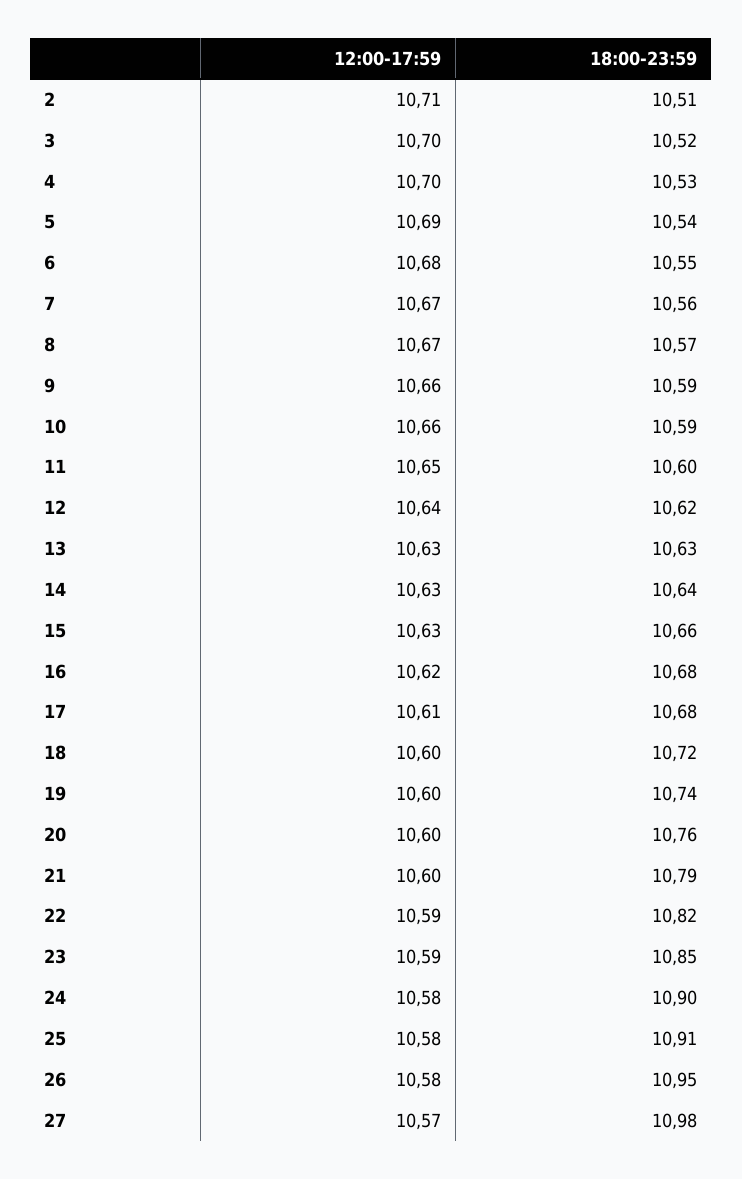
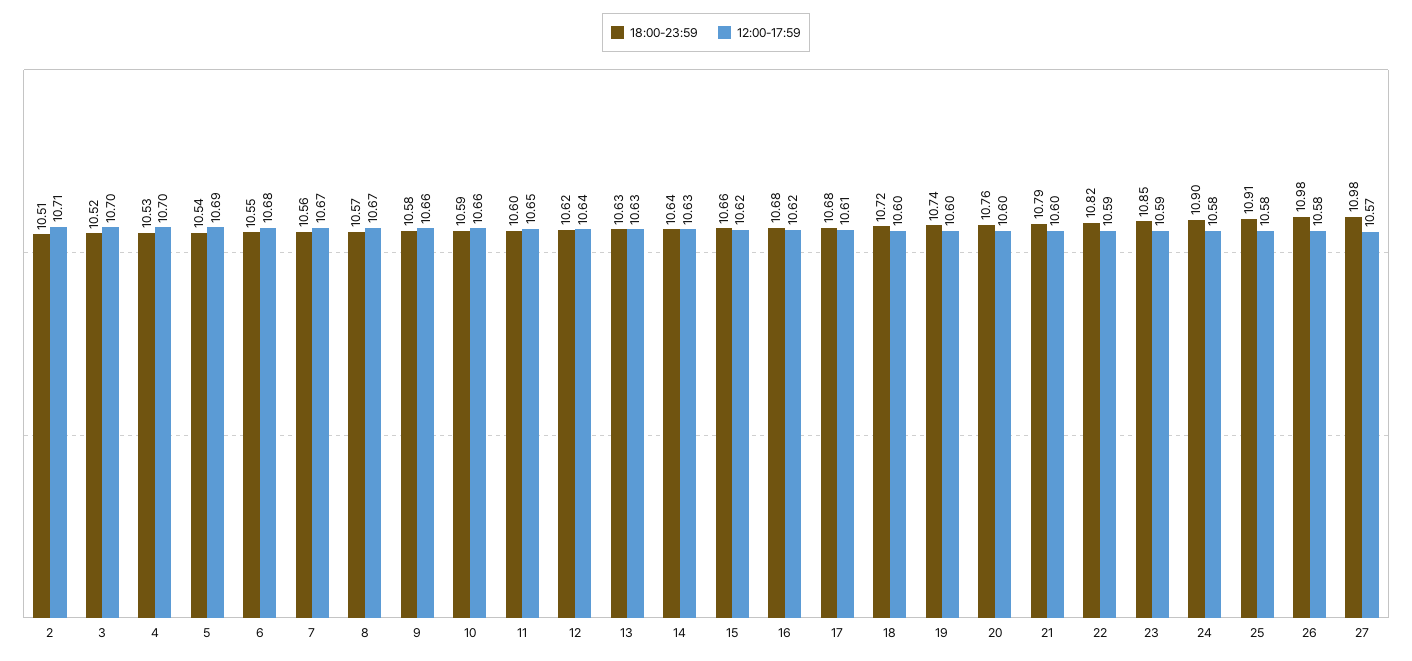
  {
    "12:00-17:59": {
      "2": 10.71,
      "3": 10.7,
      "4": 10.7,
      "5": 10.69,
      "6": 10.68,
      "7": 10.67,
      "8": 10.67,
      "9": 10.66,
      "10": 10.66,
      "11": 10.65,
      "12": 10.64,
      "13": 10.63,
      "14": 10.63,
-     "15": 10.63,
+     "15": 10.62,
      "16": 10.62,
      "17": 10.61,
      "18": 10.6,
      "19": 10.6,
      "20": 10.6,
      "21": 10.6,
      "22": 10.59,
      "23": 10.59,
      "24": 10.58,
      "25": 10.58,
      "26": 10.58,
      "27": 10.57
    },
    "18:00-23:59": {
      "2": 10.51,
      "3": 10.52,
      "4": 10.53,
      "5": 10.54,
      "6": 10.55,
      "7": 10.56,
      "8": 10.57,
-     "9": 10.59,
+     "9": 10.58,
      "10": 10.59,
      "11": 10.6,
      "12": 10.62,
      "13": 10.63,
      "14": 10.64,
      "15": 10.66,
      "16": 10.68,
      "17": 10.68,
      "18": 10.72,
      "19": 10.74,
      "20": 10.76,
      "21": 10.79,
      "22": 10.82,
      "23": 10.85,
      "24": 10.9,
      "25": 10.91,
-     "26": 10.95,
+     "26": 10.98,
      "27": 10.98
    }
  }

